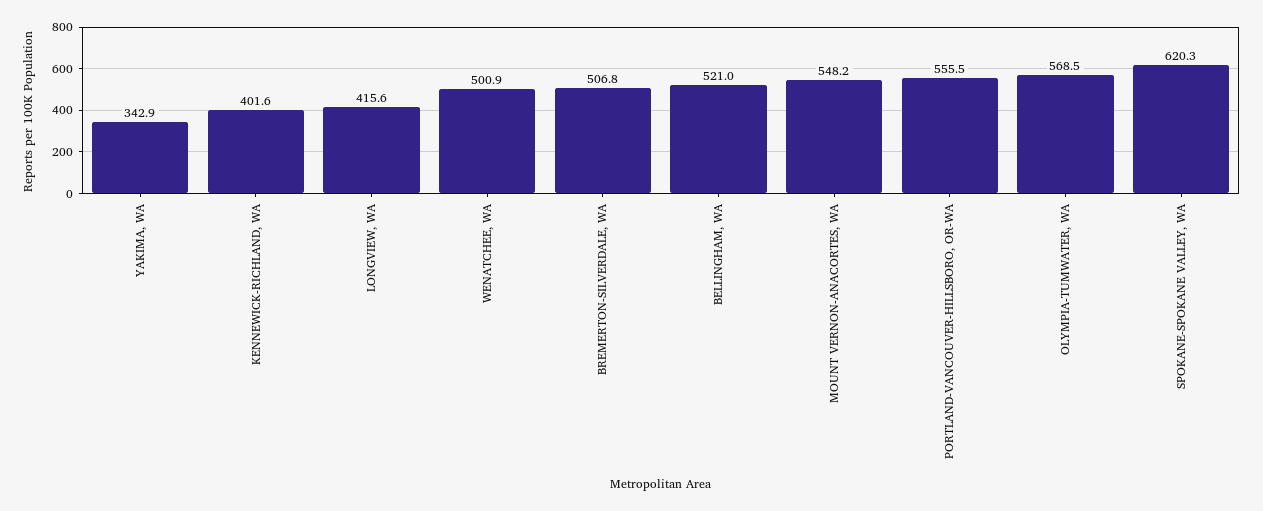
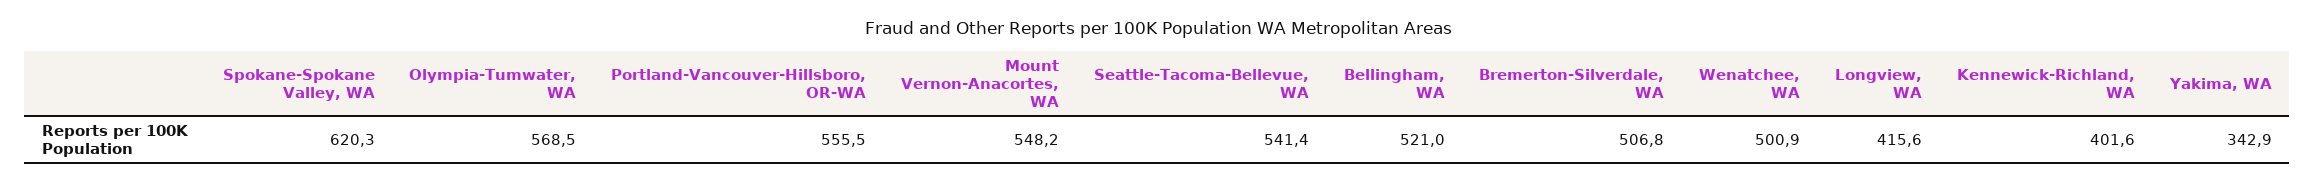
  {
    "YAKIMA, WA": 342.9,
    "KENNEWICK-RICHLAND, WA": 401.6,
    "LONGVIEW, WA": 415.6,
    "WENATCHEE, WA": 500.9,
    "BREMERTON-SILVERDALE, WA": 506.8,
    "BELLINGHAM, WA": 521,
    "MOUNT VERNON-ANACORTES, WA": 548.2,
    "PORTLAND-VANCOUVER-HILLSBORO, OR-WA": 555.5,
    "OLYMPIA-TUMWATER, WA": 568.5,
-   "SPOKANE-SPOKANE VALLEY, WA": 620.3
+   "SPOKANE-SPOKANE VALLEY, WA": 620.3,
+   "Seattle-Tacoma-Bellevue, WA": 541.4
  }

